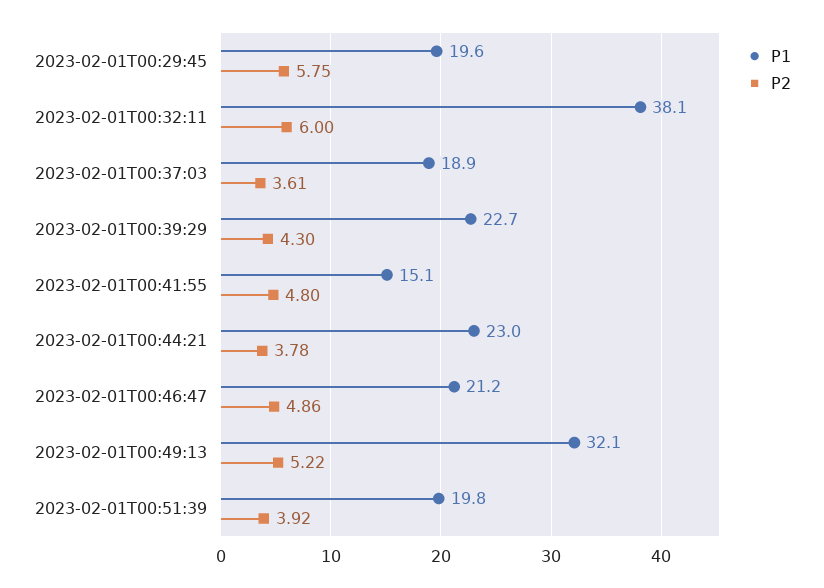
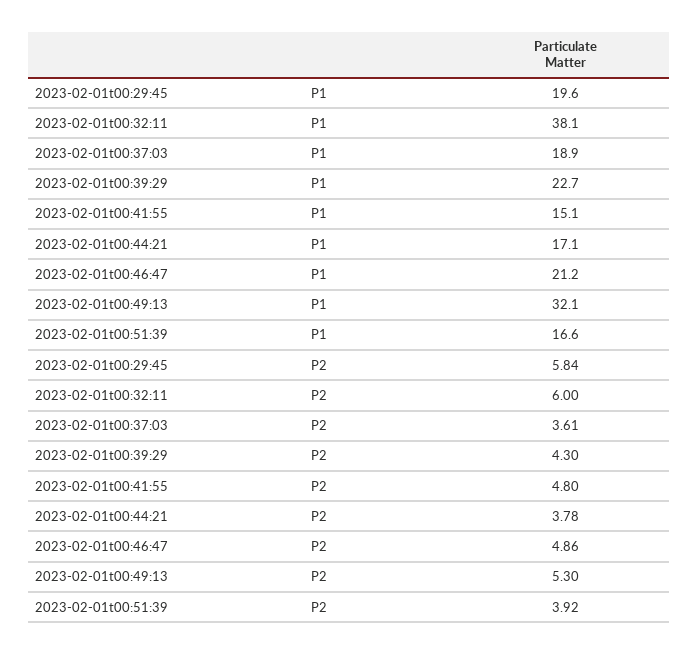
  {
    "P1": {
      "2023-02-01T00:29:45": 19.6,
      "2023-02-01T00:32:11": 38.1,
      "2023-02-01T00:37:03": 18.9,
      "2023-02-01T00:39:29": 22.7,
      "2023-02-01T00:41:55": 15.1,
-     "2023-02-01T00:44:21": 23,
+     "2023-02-01T00:44:21": 17.1,
      "2023-02-01T00:46:47": 21.2,
      "2023-02-01T00:49:13": 32.1,
-     "2023-02-01T00:51:39": 19.8
+     "2023-02-01T00:51:39": 16.6
    },
    "P2": {
-     "2023-02-01T00:29:45": 5.75,
+     "2023-02-01T00:29:45": 5.84,
      "2023-02-01T00:32:11": 6,
      "2023-02-01T00:37:03": 3.61,
      "2023-02-01T00:39:29": 4.3,
      "2023-02-01T00:41:55": 4.8,
      "2023-02-01T00:44:21": 3.78,
      "2023-02-01T00:46:47": 4.86,
-     "2023-02-01T00:49:13": 5.22,
+     "2023-02-01T00:49:13": 5.3,
      "2023-02-01T00:51:39": 3.92
    }
  }

